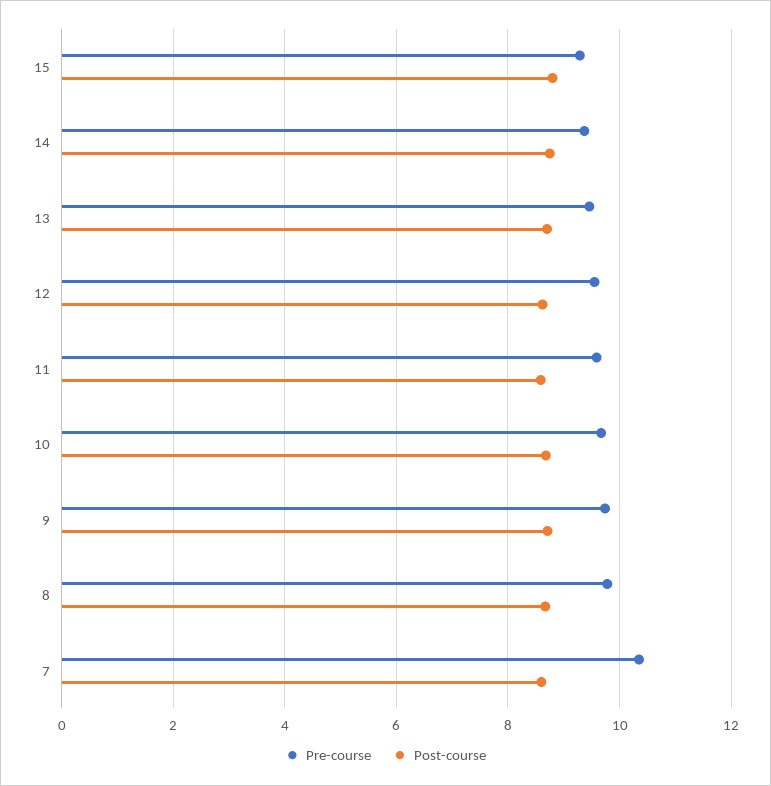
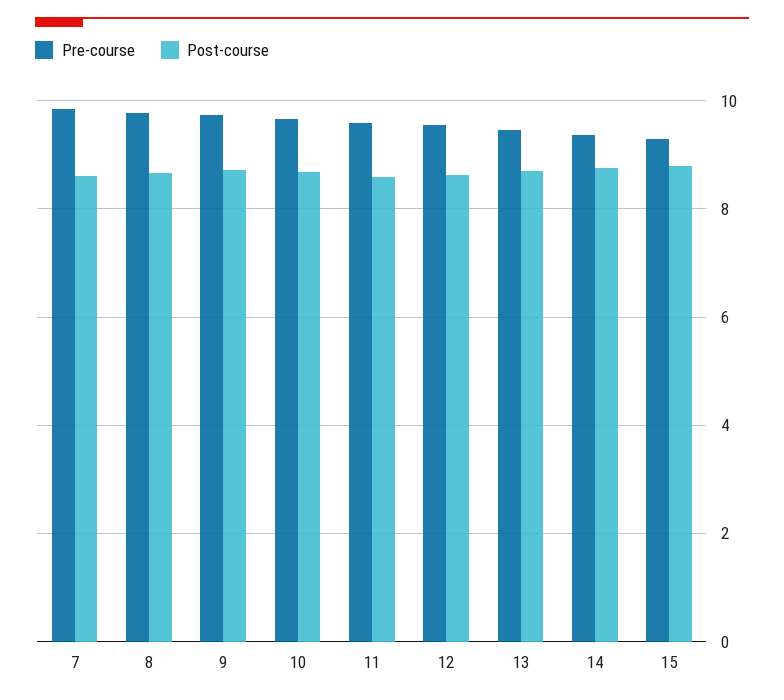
  {
    "Pre-course": {
      "15": 9.2,
      "14": 9.4,
      "13": 9.4,
      "12": 9.6,
      "11": 9.6,
      "10": 9.6,
      "9": 9.8,
      "8": 9.8,
-     "7": 10.4
+     "7": 9.8
    },
    "Post-course": {
      "15": 8.8,
      "14": 8.8,
      "13": 8.8,
      "12": 8.6,
      "11": 8.6,
      "10": 8.6,
      "9": 8.8,
      "8": 8.6,
      "7": 8.6
    }
  }

